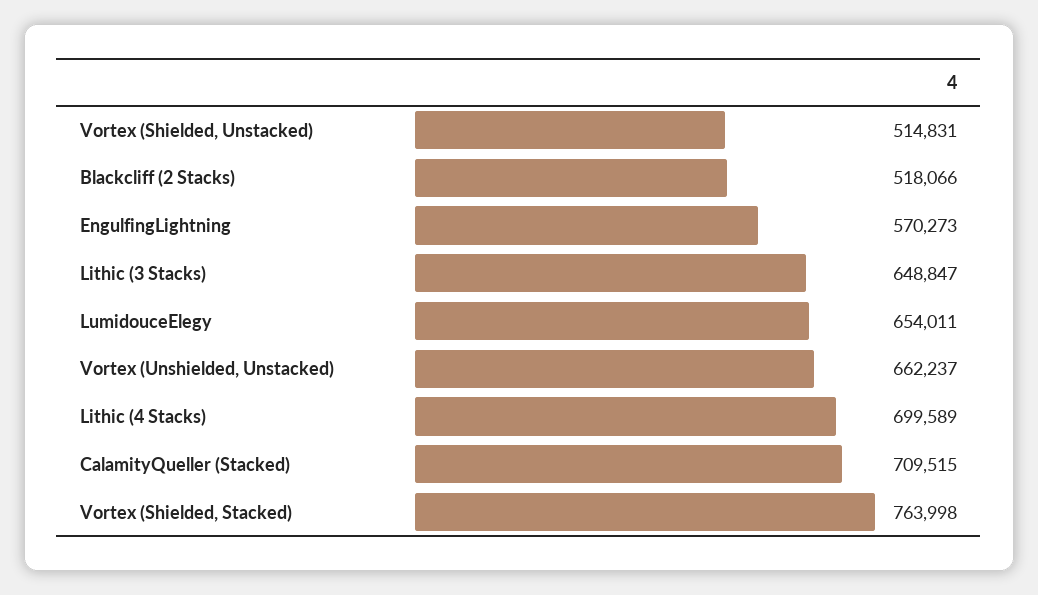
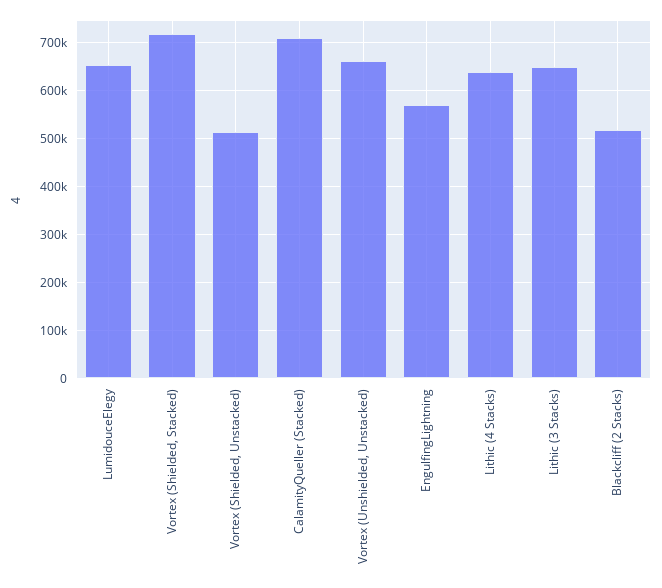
  {
    "Vortex (Shielded, Unstacked)": 514831,
    "Blackcliff (2 Stacks)": 518066,
    "EngulfingLightning": 570273,
    "Lithic (3 Stacks)": 648847,
    "LumidouceElegy": 654011,
    "Vortex (Unshielded, Unstacked)": 662237,
-   "Lithic (4 Stacks)": 699589,
+   "Lithic (4 Stacks)": 640000,
    "CalamityQueller (Stacked)": 709515,
-   "Vortex (Shielded, Stacked)": 763998
+   "Vortex (Shielded, Stacked)": 720000
  }

